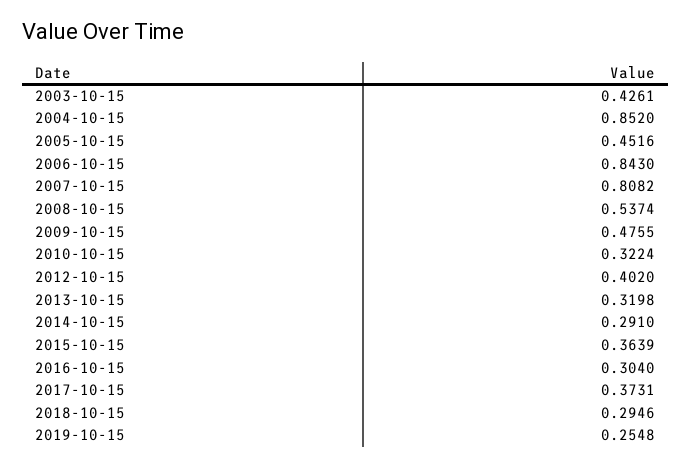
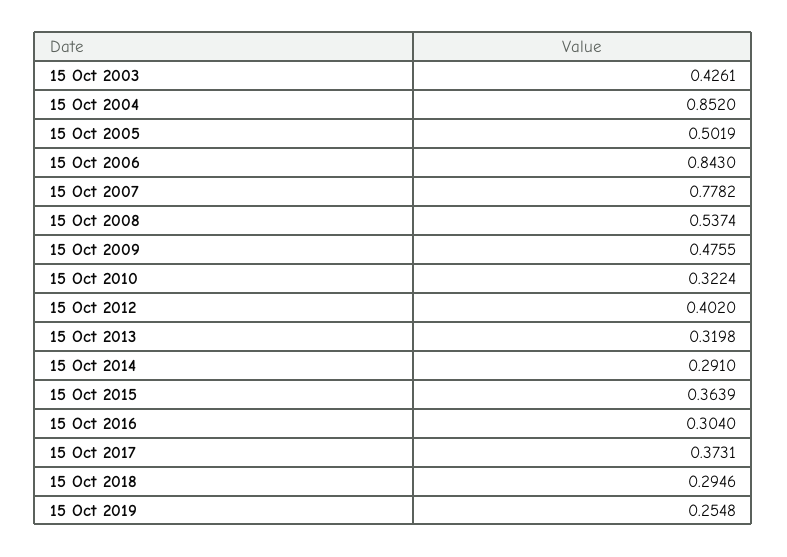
  {
    "2003-10-15": 0.4261,
    "2004-10-15": 0.852,
-   "2005-10-15": 0.4516,
+   "2005-10-15": 0.5019,
    "2006-10-15": 0.843,
-   "2007-10-15": 0.8082,
+   "2007-10-15": 0.7782,
    "2008-10-15": 0.5374,
    "2009-10-15": 0.4755,
    "2010-10-15": 0.3224,
    "2012-10-15": 0.402,
    "2013-10-15": 0.3198,
    "2014-10-15": 0.291,
    "2015-10-15": 0.3639,
    "2016-10-15": 0.304,
    "2017-10-15": 0.3731,
    "2018-10-15": 0.2946,
    "2019-10-15": 0.2548
  }

